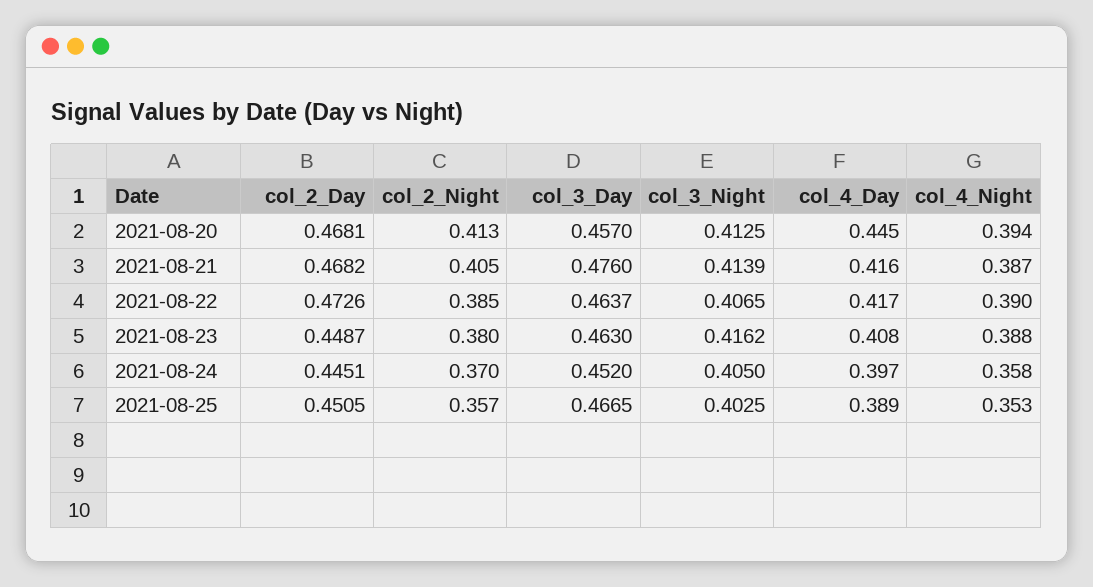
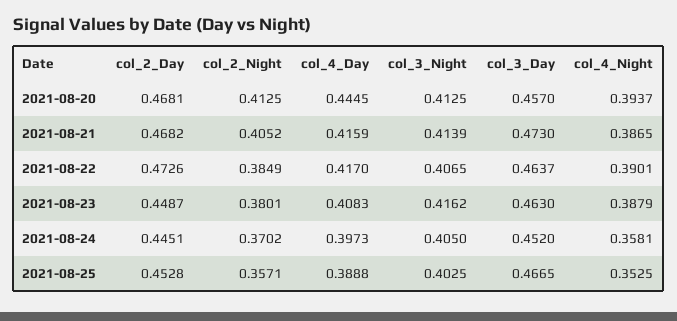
  {
    "col_2_Day": {
      "2021-08-20": 0.4681,
      "2021-08-21": 0.4682,
      "2021-08-22": 0.4726,
      "2021-08-23": 0.4487,
      "2021-08-24": 0.4451,
-     "2021-08-25": 0.4505
+     "2021-08-25": 0.4528
    },
    "col_2_Night": {
      "2021-08-20": 0.4125,
      "2021-08-21": 0.4052,
      "2021-08-22": 0.3849,
      "2021-08-23": 0.3801,
      "2021-08-24": 0.3702,
      "2021-08-25": 0.3571
    },
    "col_3_Day": {
      "2021-08-20": 0.457,
-     "2021-08-21": 0.476,
+     "2021-08-21": 0.473,
      "2021-08-22": 0.4637,
      "2021-08-23": 0.463,
      "2021-08-24": 0.452,
      "2021-08-25": 0.4665
    },
    "col_3_Night": {
      "2021-08-20": 0.4125,
      "2021-08-21": 0.4139,
      "2021-08-22": 0.4065,
      "2021-08-23": 0.4162,
      "2021-08-24": 0.405,
      "2021-08-25": 0.4025
    },
    "col_4_Day": {
      "2021-08-20": 0.4445,
      "2021-08-21": 0.4159,
      "2021-08-22": 0.417,
      "2021-08-23": 0.4083,
      "2021-08-24": 0.3973,
      "2021-08-25": 0.3888
    },
    "col_4_Night": {
      "2021-08-20": 0.3937,
      "2021-08-21": 0.3865,
      "2021-08-22": 0.3901,
      "2021-08-23": 0.3879,
      "2021-08-24": 0.3581,
      "2021-08-25": 0.3525
    }
  }

